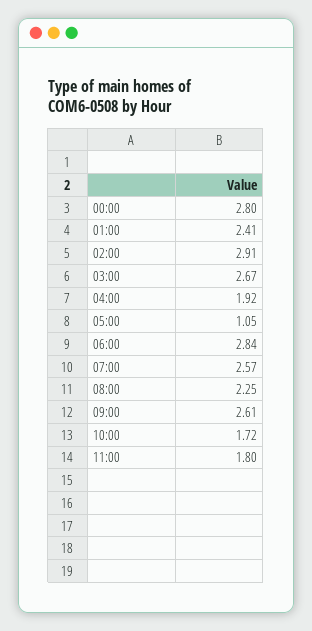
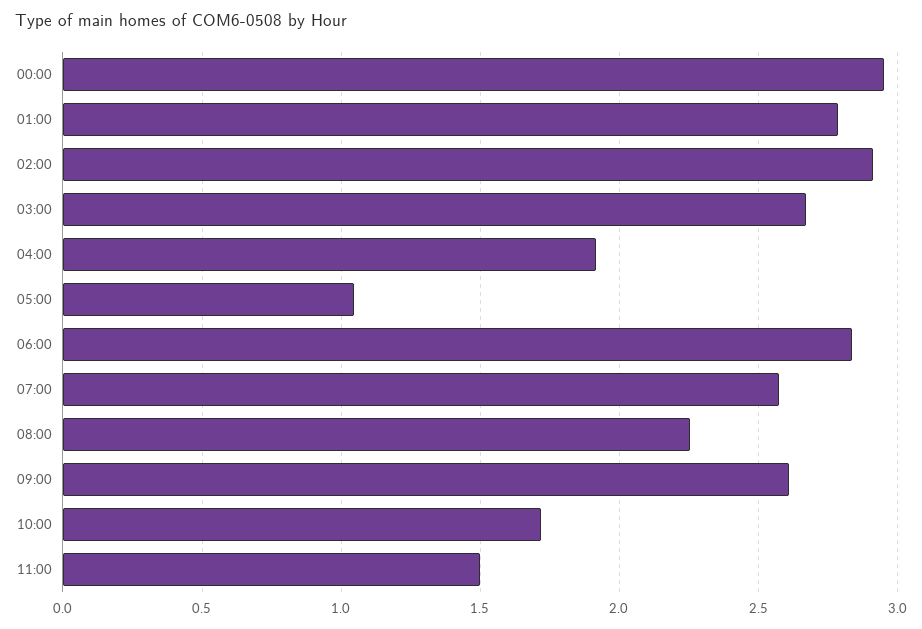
  {
-   "00:00": 2.8,
+   "00:00": 2.95,
-   "01:00": 2.41,
+   "01:00": 2.8,
    "02:00": 2.91,
    "03:00": 2.67,
    "04:00": 1.92,
    "05:00": 1.05,
    "06:00": 2.84,
    "07:00": 2.57,
    "08:00": 2.25,
    "09:00": 2.61,
    "10:00": 1.72,
-   "11:00": 1.8
+   "11:00": 1.5
  }

